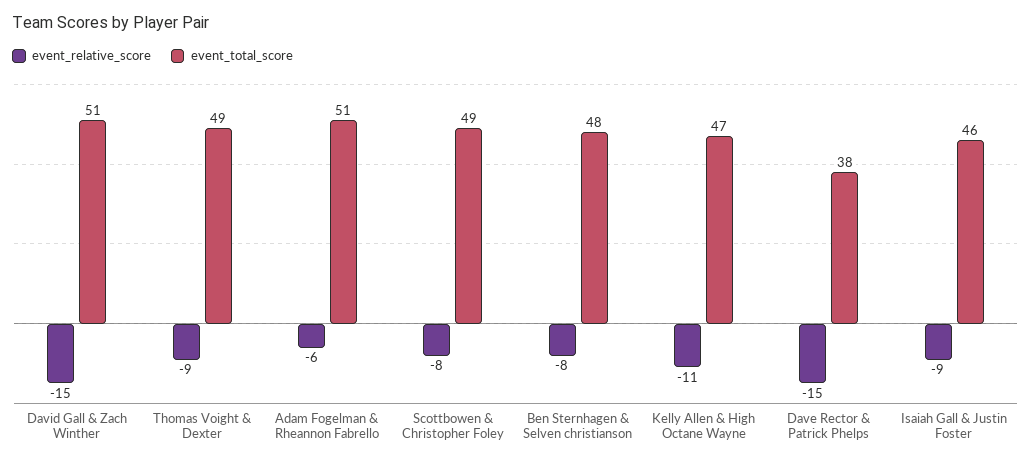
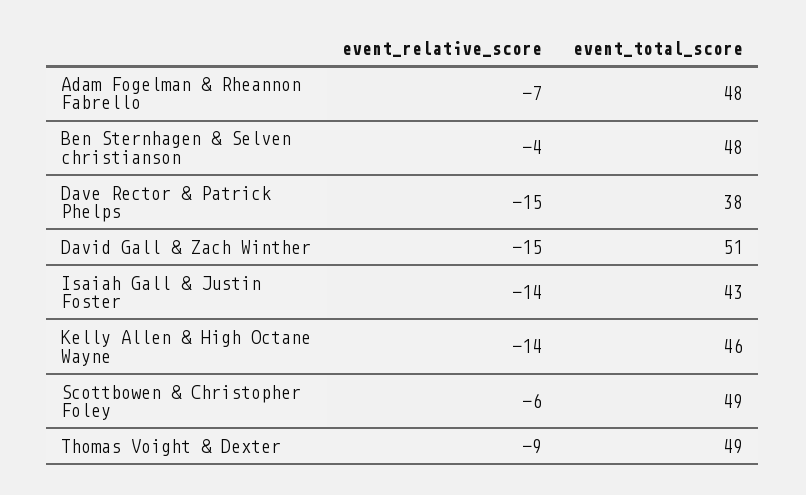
  {
    "event_relative_score": {
      "David Gall & Zach Winther": -15,
      "Thomas Voight & Dexter": -9,
-     "Adam Fogelman & Rheannon Fabrello": -6,
+     "Adam Fogelman & Rheannon Fabrello": -7,
-     "Scottbowen & Christopher Foley": -8,
+     "Scottbowen & Christopher Foley": -6,
-     "Ben Sternhagen & Selven christianson": -8,
+     "Ben Sternhagen & Selven christianson": -4,
-     "Kelly Allen & High Octane Wayne": -11,
+     "Kelly Allen & High Octane Wayne": -14,
      "Dave Rector & Patrick Phelps": -15,
-     "Isaiah Gall & Justin Foster": -9
+     "Isaiah Gall & Justin Foster": -14
    },
    "event_total_score": {
      "David Gall & Zach Winther": 51,
      "Thomas Voight & Dexter": 49,
-     "Adam Fogelman & Rheannon Fabrello": 51,
+     "Adam Fogelman & Rheannon Fabrello": 48,
      "Scottbowen & Christopher Foley": 49,
      "Ben Sternhagen & Selven christianson": 48,
-     "Kelly Allen & High Octane Wayne": 47,
+     "Kelly Allen & High Octane Wayne": 46,
      "Dave Rector & Patrick Phelps": 38,
-     "Isaiah Gall & Justin Foster": 46
+     "Isaiah Gall & Justin Foster": 43
    }
  }

